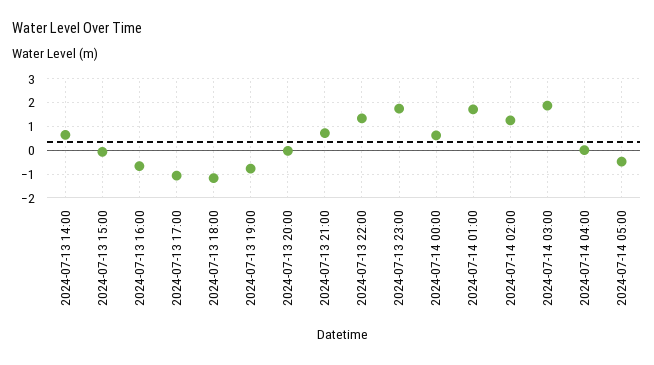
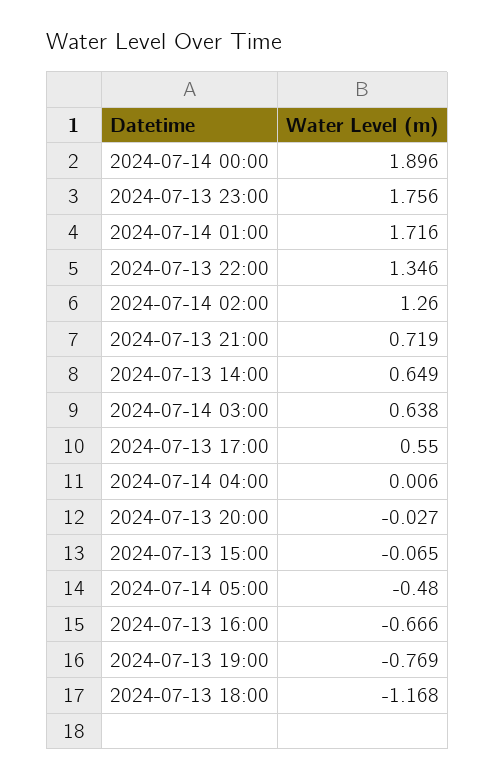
  {
    "2024-07-13 14:00": 0.649,
    "2024-07-13 15:00": -0.065,
    "2024-07-13 16:00": -0.666,
-   "2024-07-13 17:00": -1,
+   "2024-07-13 17:00": 0.55,
    "2024-07-13 18:00": -1.168,
    "2024-07-13 19:00": -0.769,
    "2024-07-13 20:00": -0.027,
    "2024-07-13 21:00": 0.719,
    "2024-07-13 22:00": 1.346,
    "2024-07-13 23:00": 1.756,
-   "2024-07-14 00:00": 0.5,
+   "2024-07-14 00:00": 1.896,
    "2024-07-14 01:00": 1.716,
    "2024-07-14 02:00": 1.26,
-   "2024-07-14 03:00": 2,
+   "2024-07-14 03:00": 0.638,
    "2024-07-14 04:00": 0.006,
    "2024-07-14 05:00": -0.48
  }

